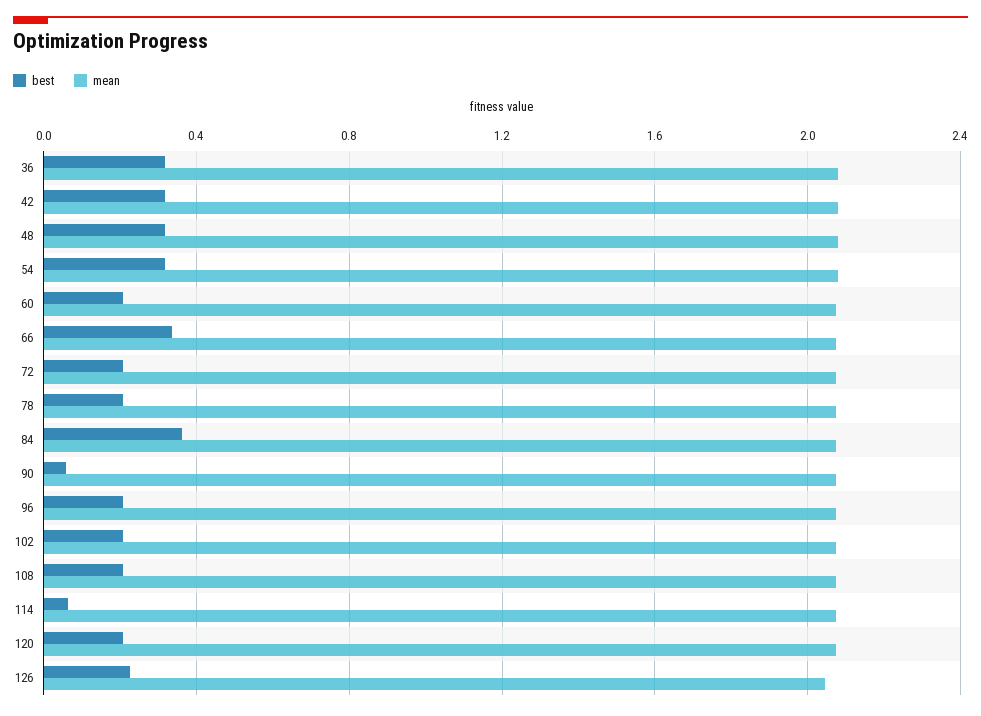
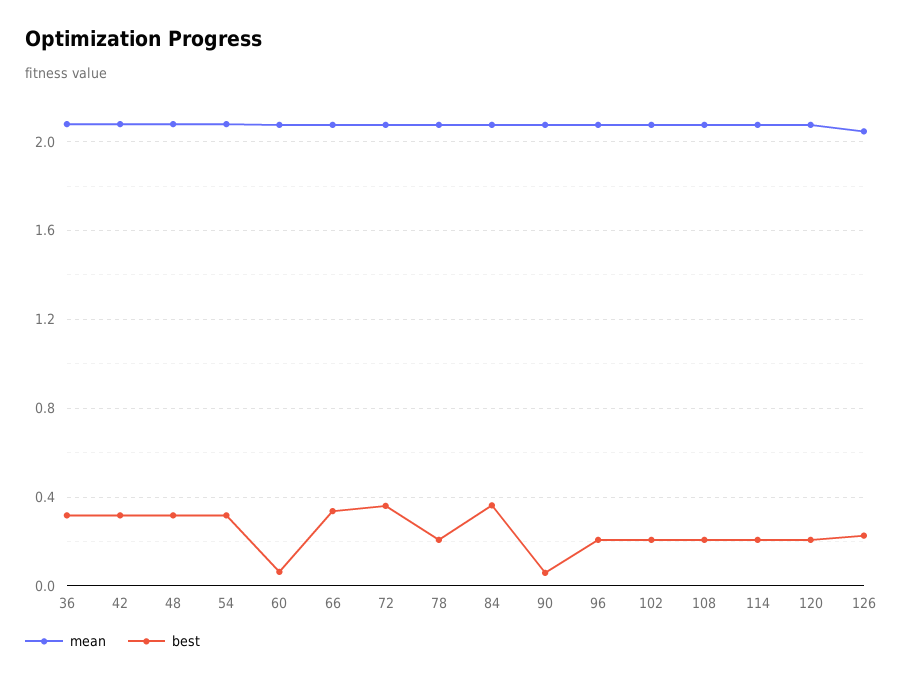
  {
    "best": {
      "36": 0.3,
      "42": 0.3,
      "48": 0.3,
      "54": 0.3,
-     "60": 0.2,
+     "60": 0.05,
      "66": 0.35,
-     "72": 0.2,
+     "72": 0.35,
      "78": 0.2,
      "84": 0.35,
      "90": 0.05,
      "96": 0.2,
      "102": 0.2,
      "108": 0.2,
-     "114": 0.05,
+     "114": 0.2,
      "120": 0.2,
      "126": 0.25
    },
    "mean": {
      "36": 2.1,
      "42": 2.1,
      "48": 2.1,
      "54": 2.1,
      "60": 2.1,
      "66": 2.1,
      "72": 2.1,
      "78": 2.1,
      "84": 2.1,
      "90": 2.1,
      "96": 2.1,
      "102": 2.1,
      "108": 2.1,
      "114": 2.1,
      "120": 2.1,
      "126": 2.05
    }
  }

